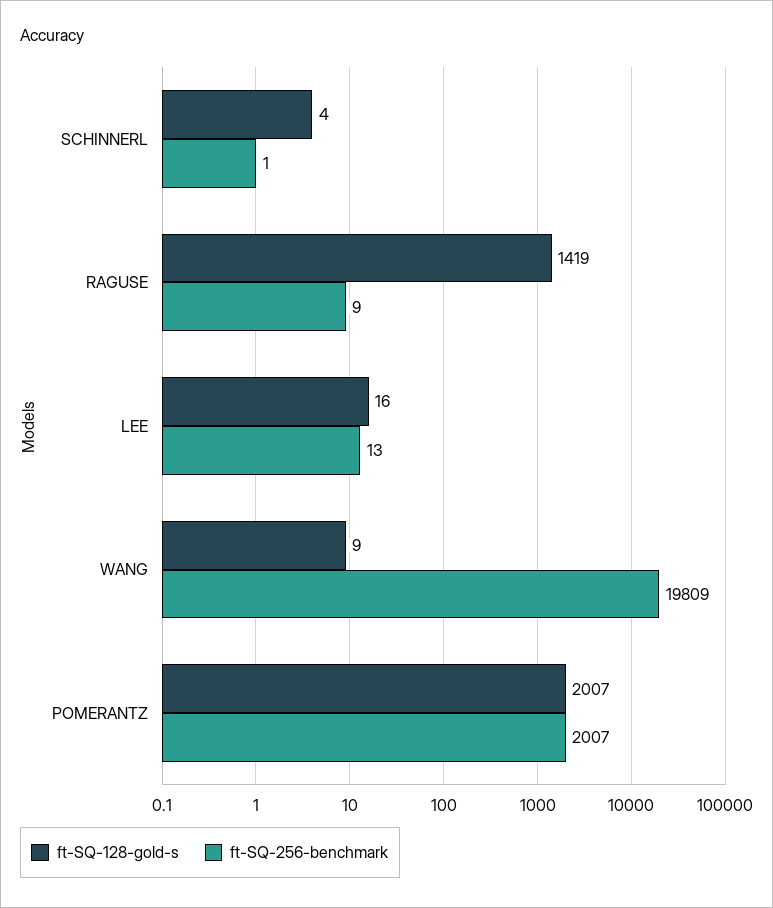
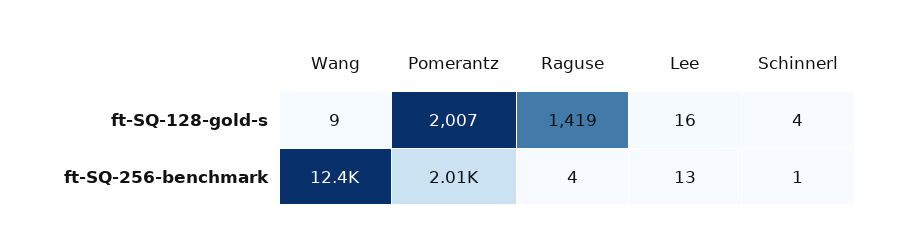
  {
    "ft-SQ-128-gold-s": {
      "SCHINNERL": 4,
      "RAGUSE": 1419,
      "LEE": 16,
      "WANG": 9,
      "POMERANTZ": 2007
    },
    "ft-SQ-256-benchmark": {
      "SCHINNERL": 1,
-     "RAGUSE": 9,
+     "RAGUSE": 4,
      "LEE": 13,
-     "WANG": 19809,
+     "WANG": 12400,
      "POMERANTZ": 2007
    }
  }

